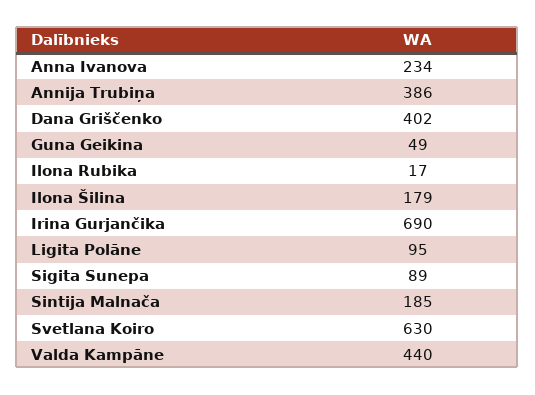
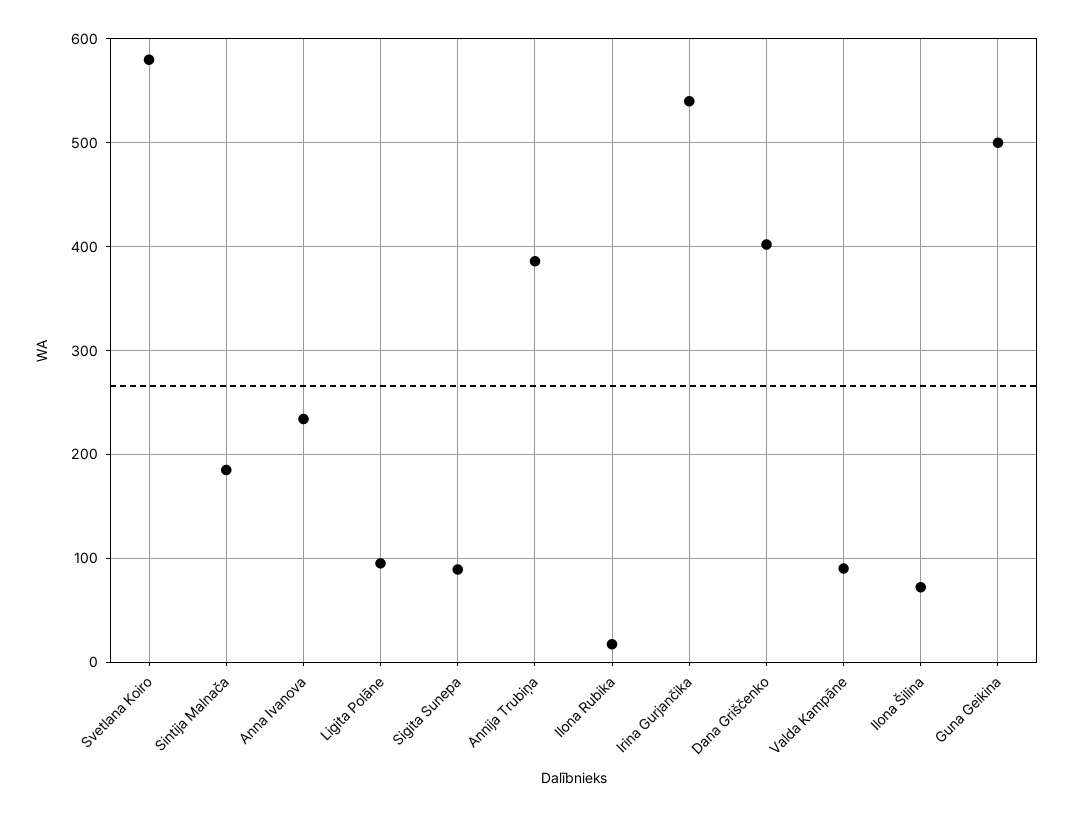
  {
    "Anna Ivanova": 234,
    "Annija Trubiņa": 386,
    "Dana Griščenko": 402,
-   "Guna Geikina": 49,
+   "Guna Geikina": 500,
    "Ilona Rubika": 17,
-   "Ilona Šilina": 179,
+   "Ilona Šilina": 70,
-   "Irina Gurjančika": 690,
+   "Irina Gurjančika": 540,
    "Ligita Polāne": 95,
    "Sigita Sunepa": 89,
    "Sintija Malnača": 185,
-   "Svetlana Koiro": 630,
+   "Svetlana Koiro": 580,
-   "Valda Kampāne": 440
+   "Valda Kampāne": 90
  }

